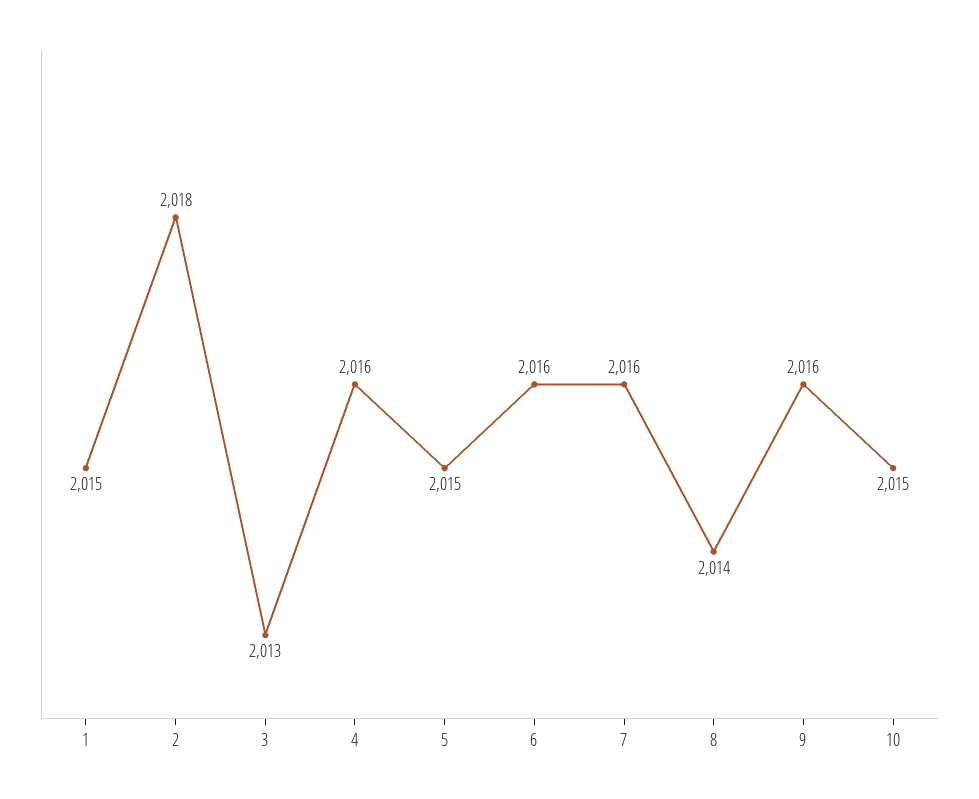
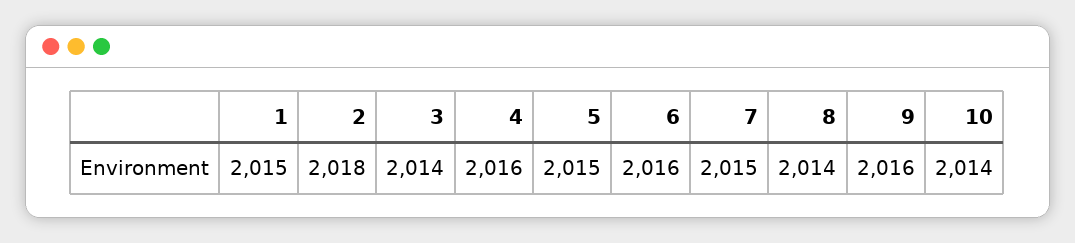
  {
    "1": 2015,
    "2": 2018,
-   "3": 2013,
+   "3": 2014,
    "4": 2016,
    "5": 2015,
    "6": 2016,
-   "7": 2016,
+   "7": 2015,
    "8": 2014,
    "9": 2016,
-   "10": 2015
+   "10": 2014
  }

